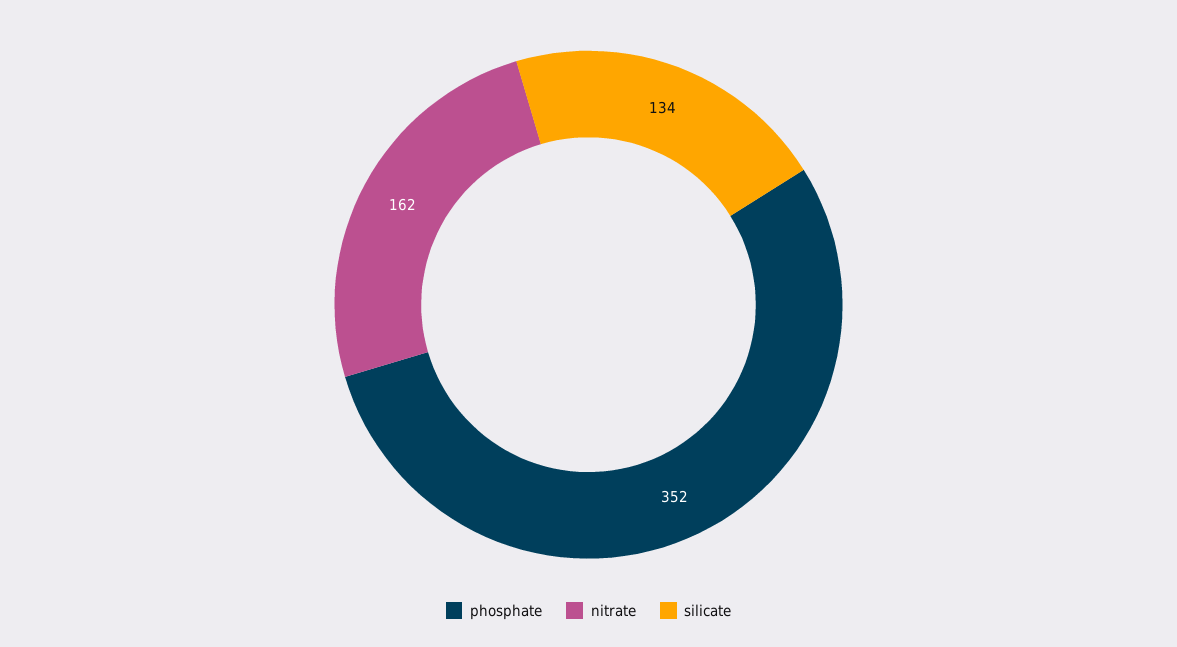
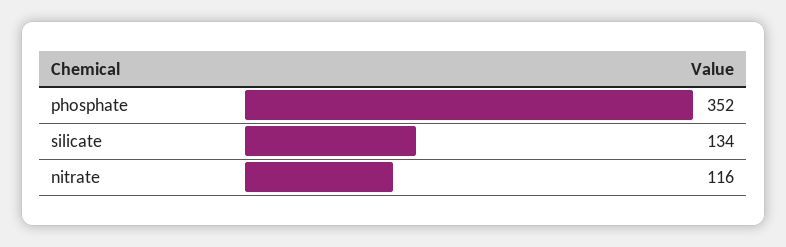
  {
    "phosphate": 352,
-   "nitrate": 162,
+   "nitrate": 116,
    "silicate": 134
  }

